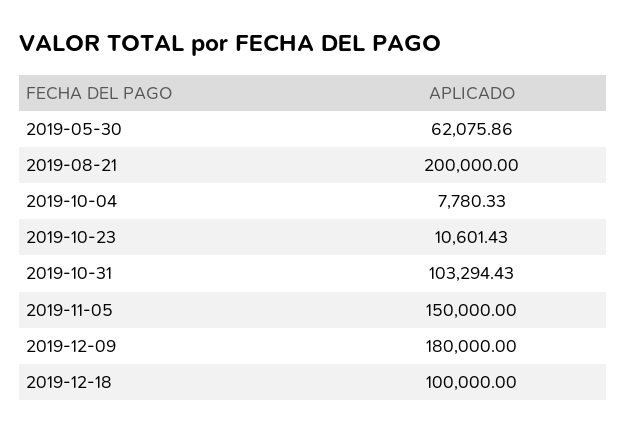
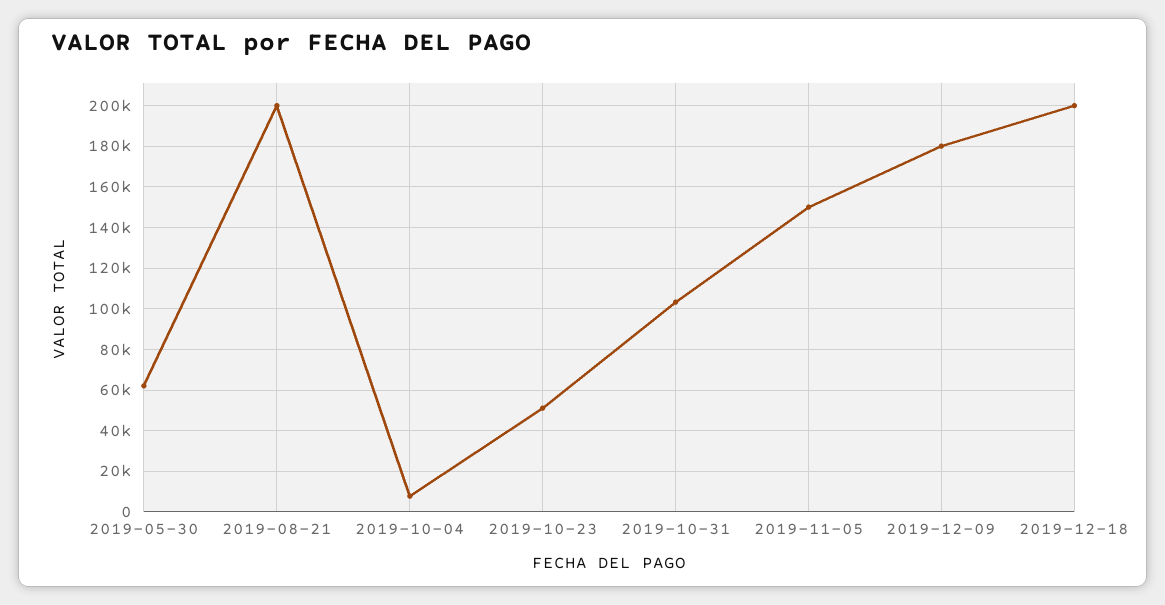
  {
    "2019-05-30": 62075.86,
    "2019-08-21": 200000,
    "2019-10-04": 7780.33,
-   "2019-10-23": 10601.43,
+   "2019-10-23": 50000,
    "2019-10-31": 103294.43,
    "2019-11-05": 150000,
    "2019-12-09": 180000,
-   "2019-12-18": 100000
+   "2019-12-18": 200000
  }

